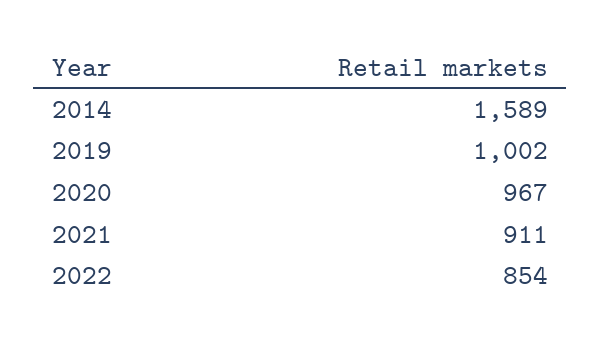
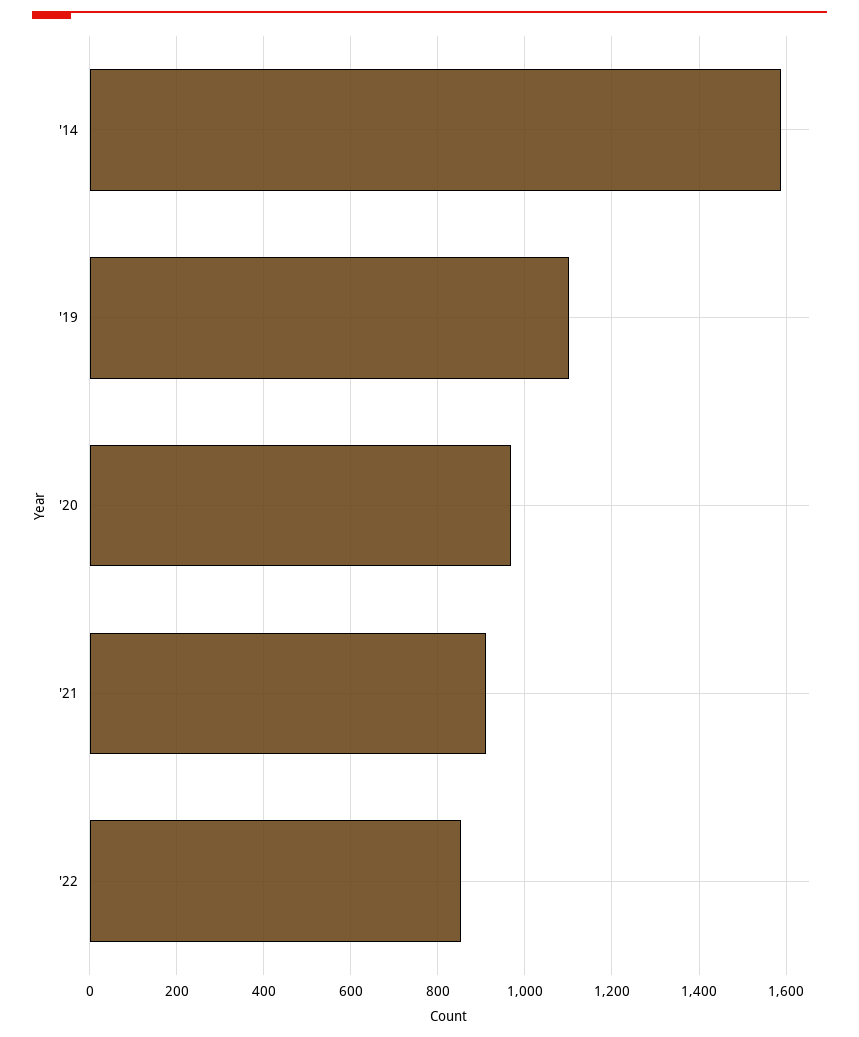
  {
    "2014": 1589,
-   "2019": 1002,
+   "2019": 1100,
    "2020": 967,
    "2021": 911,
    "2022": 854
  }

